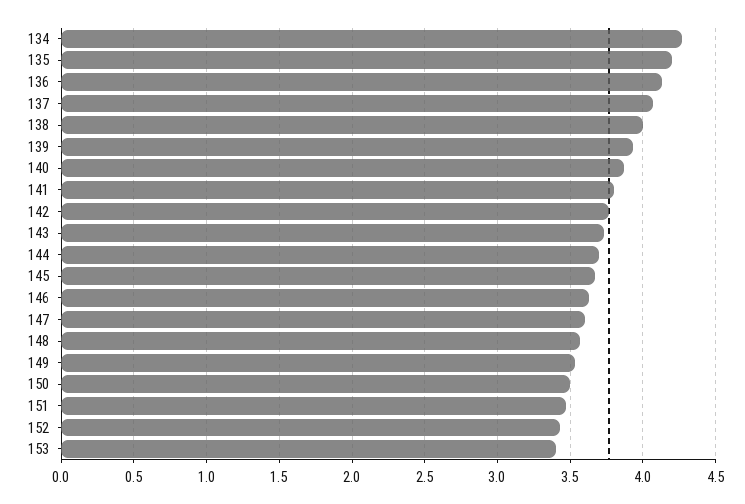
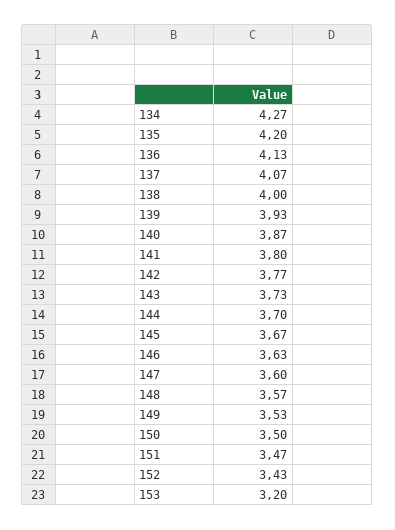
  {
    "134": 4.27,
    "135": 4.2,
    "136": 4.13,
    "137": 4.07,
    "138": 4,
    "139": 3.93,
    "140": 3.87,
    "141": 3.8,
    "142": 3.77,
    "143": 3.73,
    "144": 3.7,
    "145": 3.67,
    "146": 3.63,
    "147": 3.6,
    "148": 3.57,
    "149": 3.53,
    "150": 3.5,
    "151": 3.47,
    "152": 3.43,
-   "153": 3.4
+   "153": 3.2
  }

